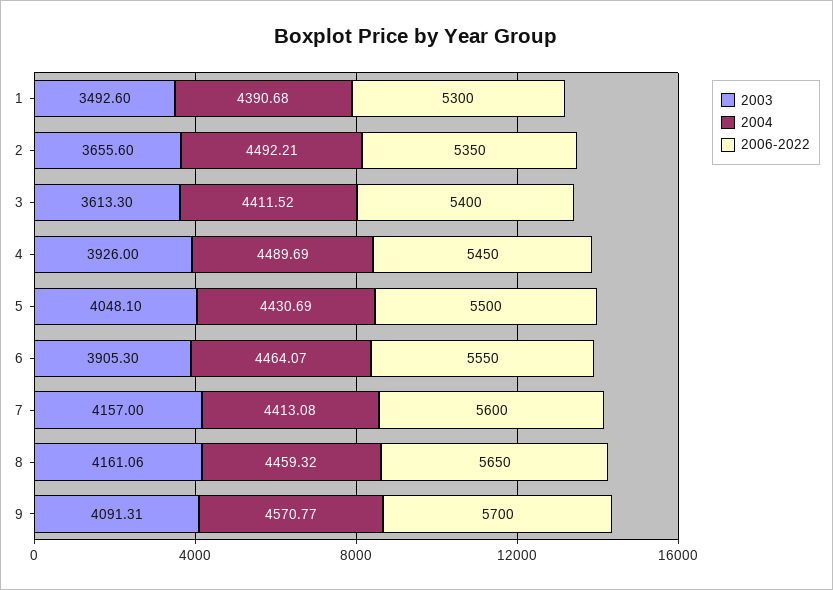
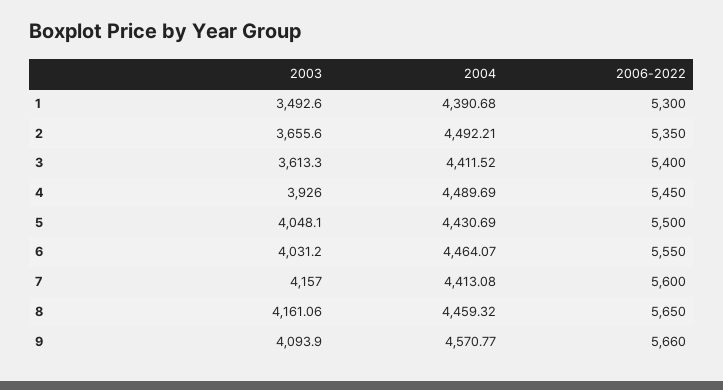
  {
    "2003": {
      "1": 3492.6,
      "2": 3655.6,
      "3": 3613.3,
      "4": 3926,
      "5": 4048.1,
-     "6": 3905.3,
+     "6": 4031.2,
      "7": 4157,
      "8": 4161.06,
-     "9": 4091.31
+     "9": 4093.9
    },
    "2004": {
      "1": 4390.68,
      "2": 4492.21,
      "3": 4411.52,
      "4": 4489.69,
      "5": 4430.69,
      "6": 4464.07,
      "7": 4413.08,
      "8": 4459.32,
      "9": 4570.77
    },
    "2006-2022": {
      "1": 5300,
      "2": 5350,
      "3": 5400,
      "4": 5450,
      "5": 5500,
      "6": 5550,
      "7": 5600,
      "8": 5650,
-     "9": 5700
+     "9": 5660
    }
  }

